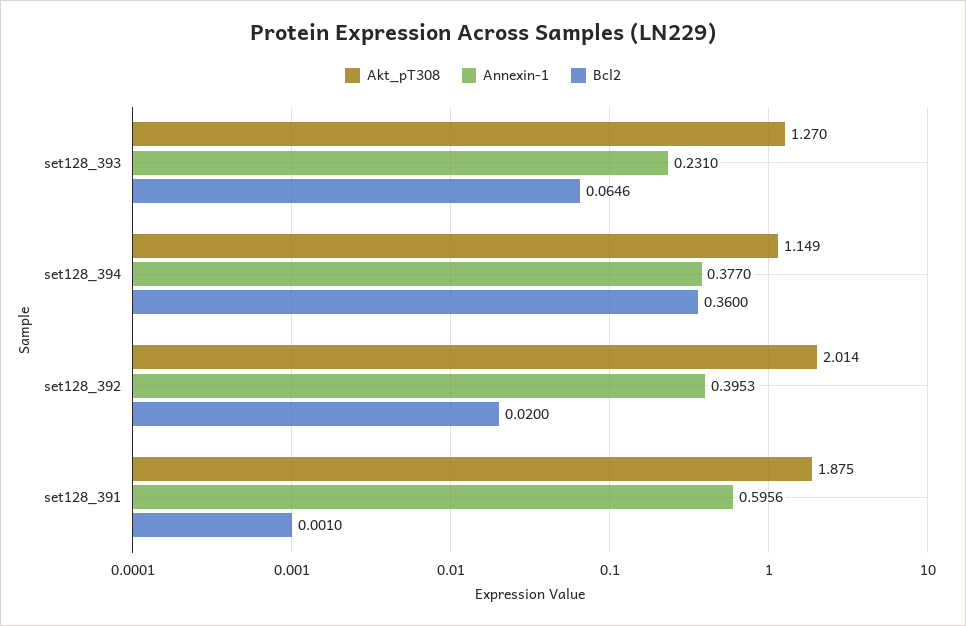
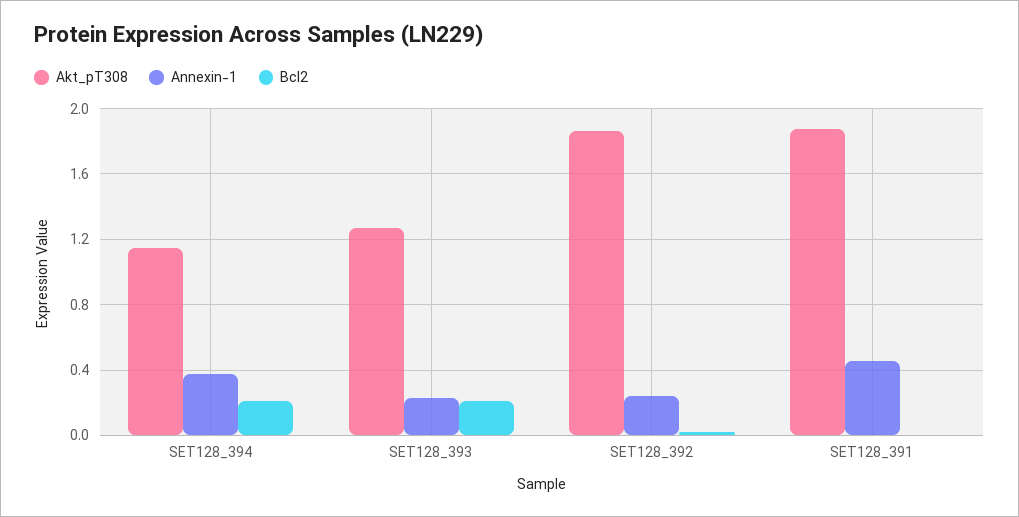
  {
    "Akt_pT308": {
      "set128_393": 1.27,
      "set128_394": 1.149,
-     "set128_392": 2.014,
+     "set128_392": 1.85,
      "set128_391": 1.875
    },
    "Annexin-1": {
      "set128_393": 0.231,
      "set128_394": 0.377,
-     "set128_392": 0.3953,
+     "set128_392": 0.25,
-     "set128_391": 0.5956
+     "set128_391": 0.45
    },
    "Bcl2": {
-     "set128_393": 0.0646,
+     "set128_393": 0.2,
-     "set128_394": 0.36,
+     "set128_394": 0.2,
      "set128_392": 0.02,
      "set128_391": 0.001
    }
  }

